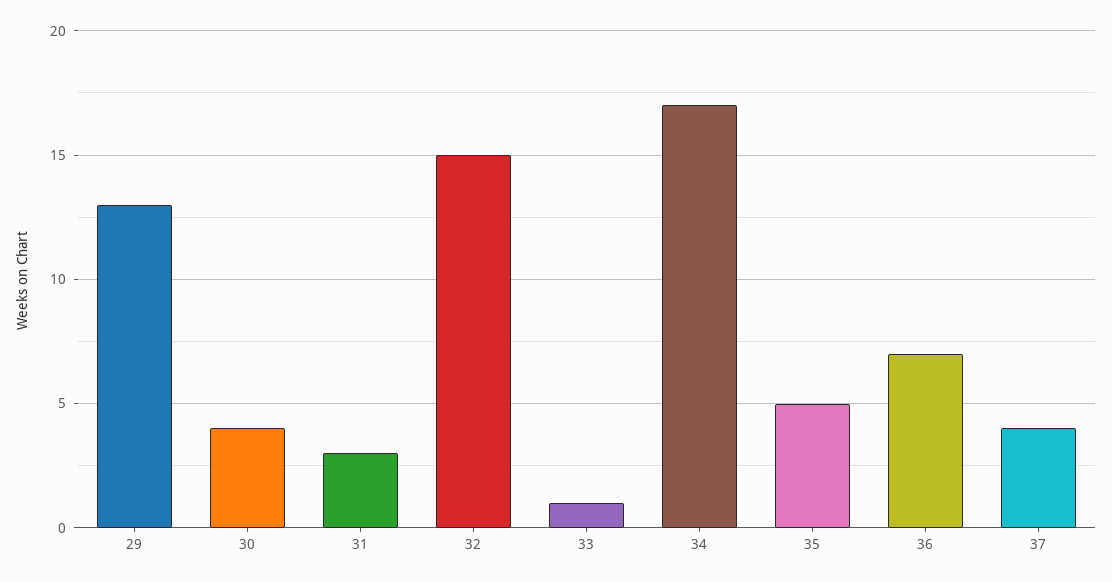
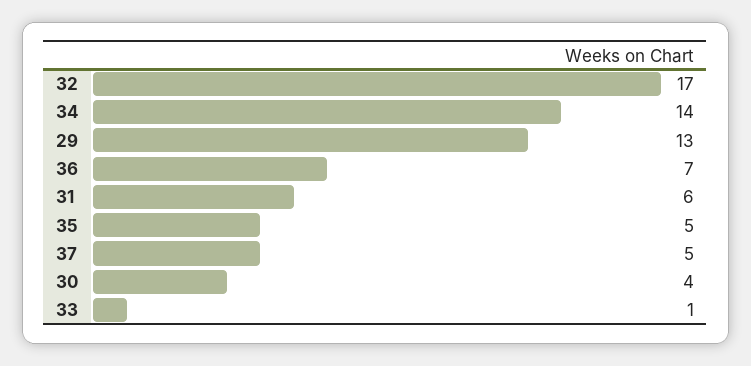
  {
    "29": 13,
    "30": 4,
-   "31": 3,
+   "31": 6,
-   "32": 15,
+   "32": 17,
    "33": 1,
-   "34": 17,
+   "34": 14,
    "35": 5,
    "36": 7,
-   "37": 4
+   "37": 5
  }

